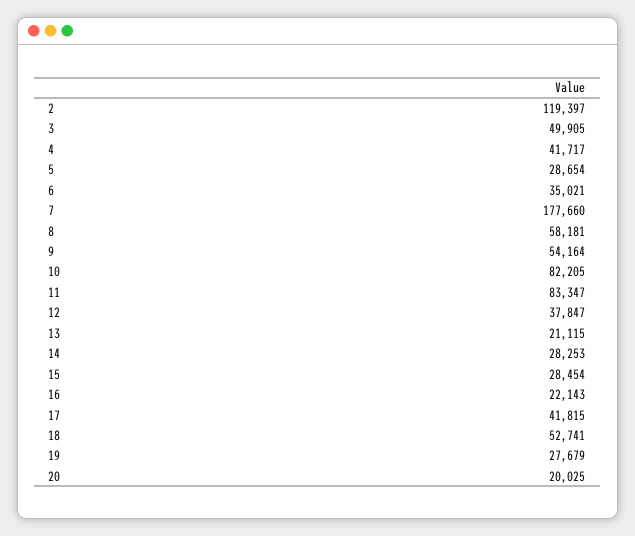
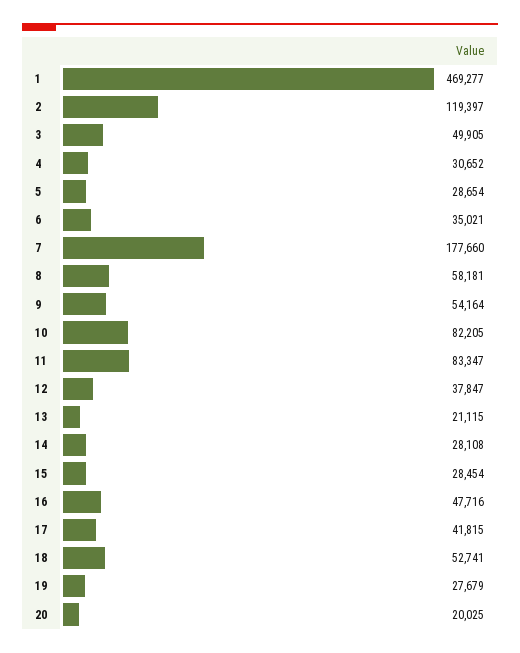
  {
    "2": 119397,
    "3": 49905,
-   "4": 41717,
+   "4": 30652,
    "5": 28654,
    "6": 35021,
    "7": 177660,
    "8": 58181,
    "9": 54164,
    "10": 82205,
    "11": 83347,
    "12": 37847,
    "13": 21115,
-   "14": 28253,
+   "14": 28108,
    "15": 28454,
-   "16": 22143,
+   "16": 47716,
    "17": 41815,
    "18": 52741,
    "19": 27679,
-   "20": 20025
+   "20": 20025,
+   "1": 469277
  }

